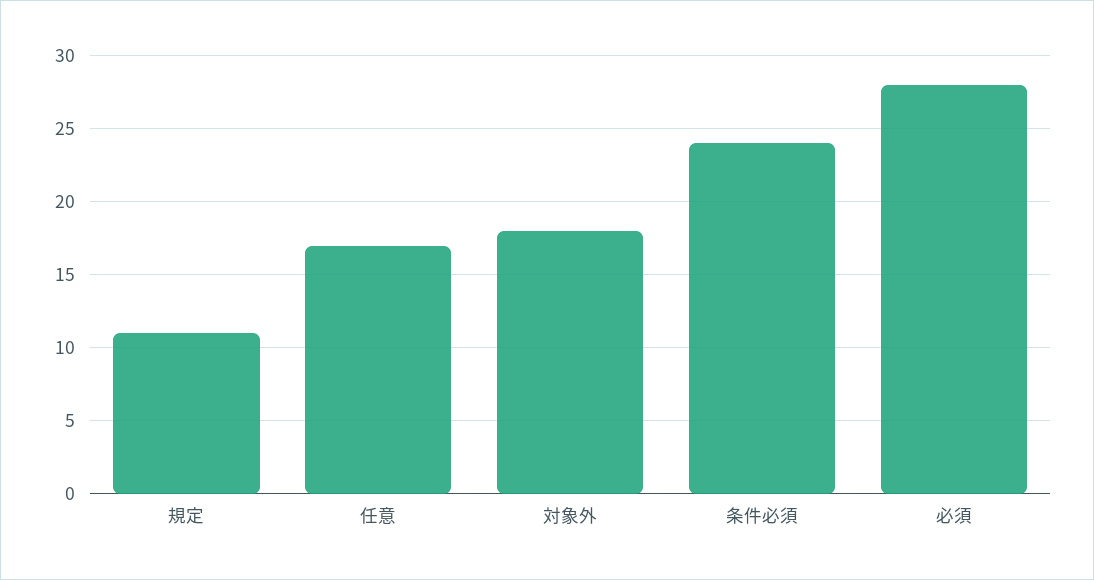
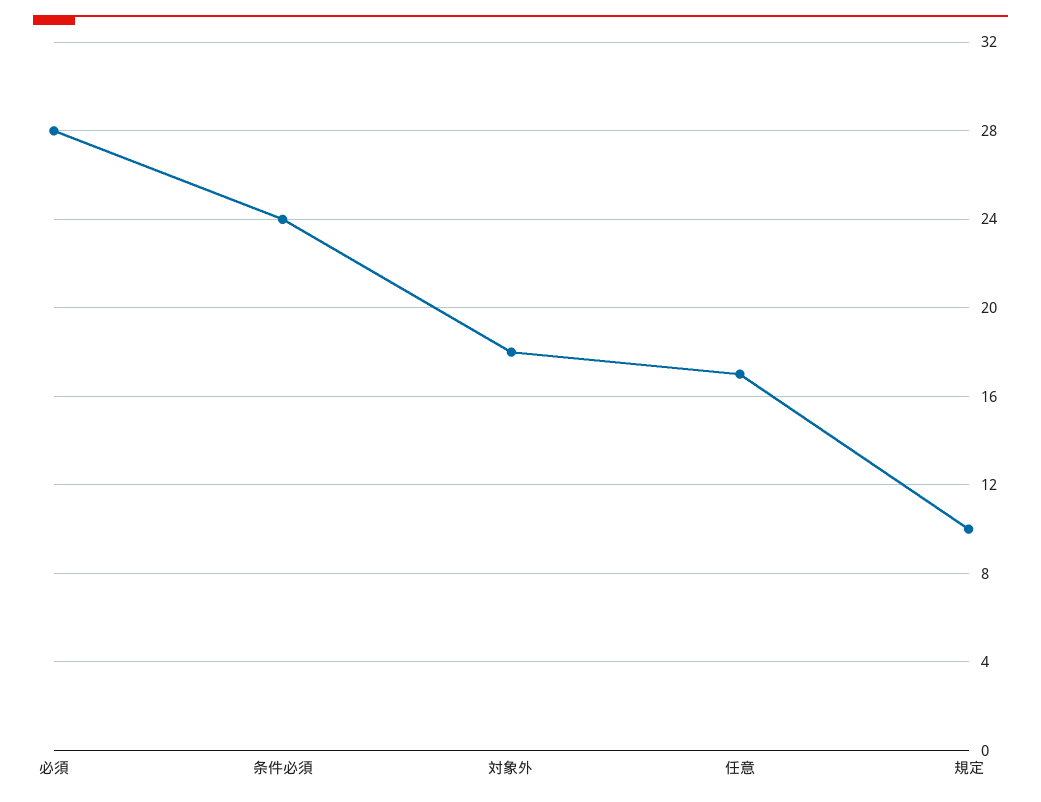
  {
-   "規定": 11,
+   "規定": 10,
    "任意": 17,
    "対象外": 18,
    "条件必須": 24,
    "必須": 28
  }

